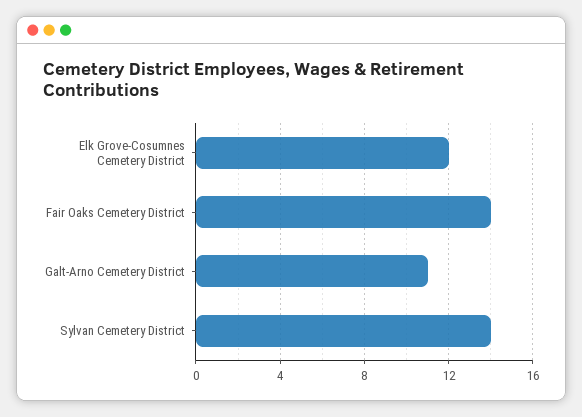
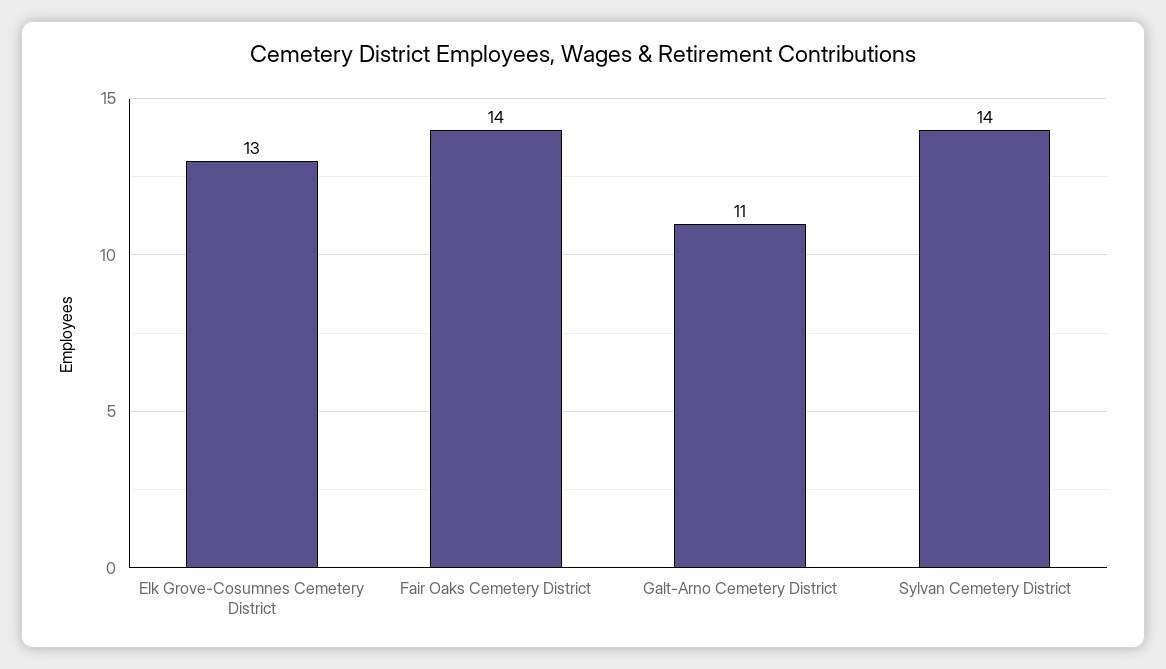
  {
-   "Elk Grove-Cosumnes Cemetery District": 12,
+   "Elk Grove-Cosumnes Cemetery District": 13,
    "Fair Oaks Cemetery District": 14,
    "Galt-Arno Cemetery District": 11,
    "Sylvan Cemetery District": 14
  }

